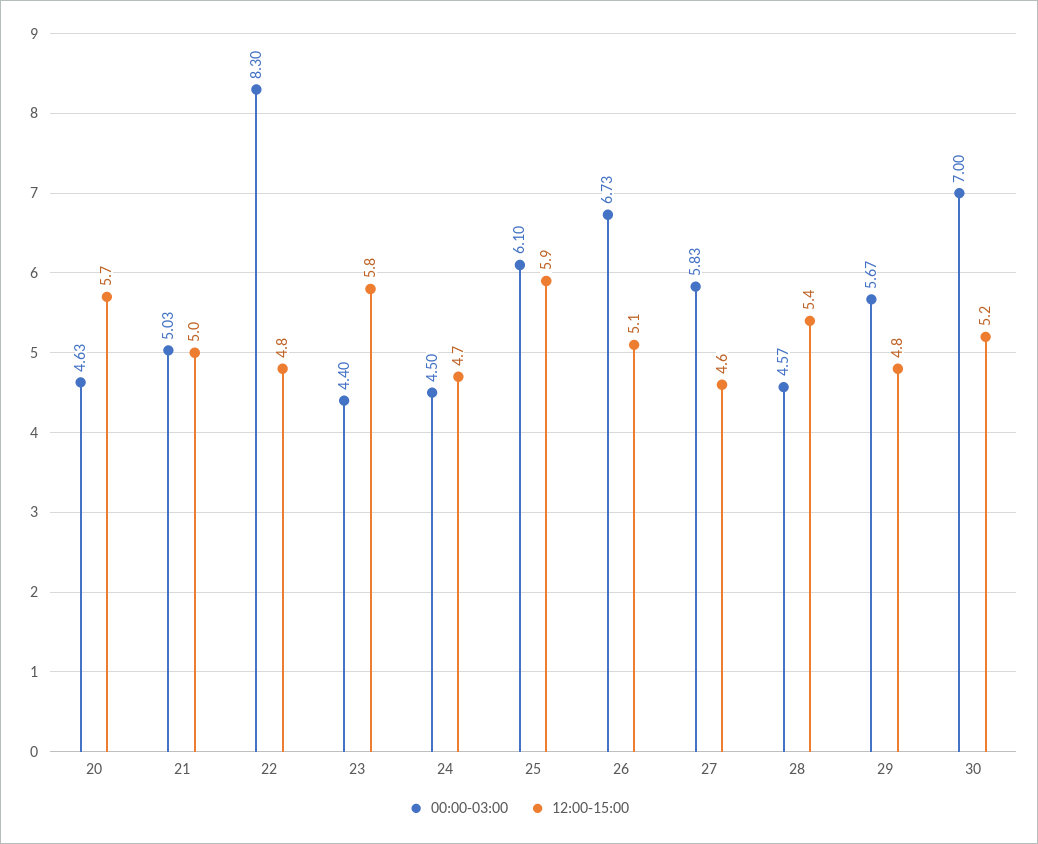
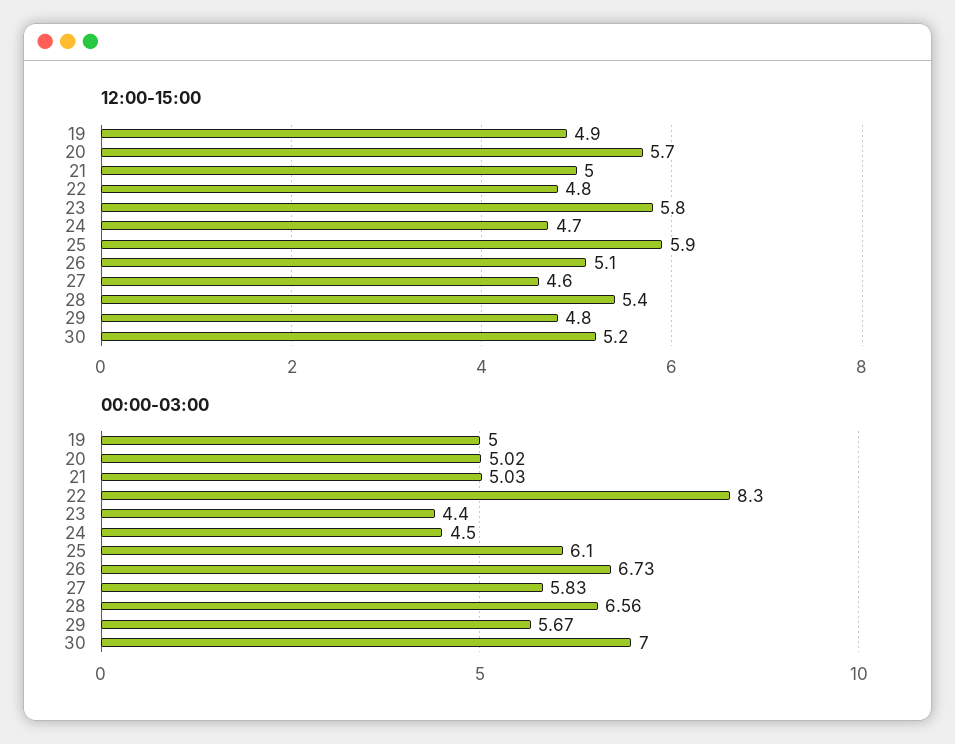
  {
    "00:00-03:00": {
-     "20": 4.63,
+     "20": 5.02,
      "21": 5.03,
      "22": 8.3,
      "23": 4.4,
      "24": 4.5,
      "25": 6.1,
      "26": 6.73,
      "27": 5.83,
-     "28": 4.57,
+     "28": 6.56,
      "29": 5.67,
-     "30": 7
+     "30": 7,
+     "19": 5
    },
    "12:00-15:00": {
      "20": 5.7,
      "21": 5,
      "22": 4.8,
      "23": 5.8,
      "24": 4.7,
      "25": 5.9,
      "26": 5.1,
      "27": 4.6,
      "28": 5.4,
      "29": 4.8,
-     "30": 5.2
+     "30": 5.2,
+     "19": 4.9
    }
  }

